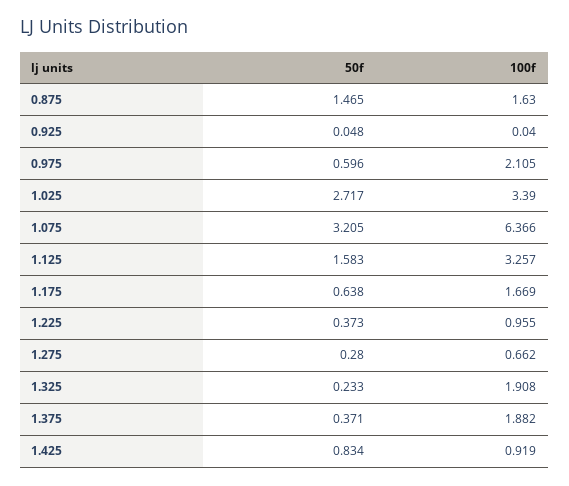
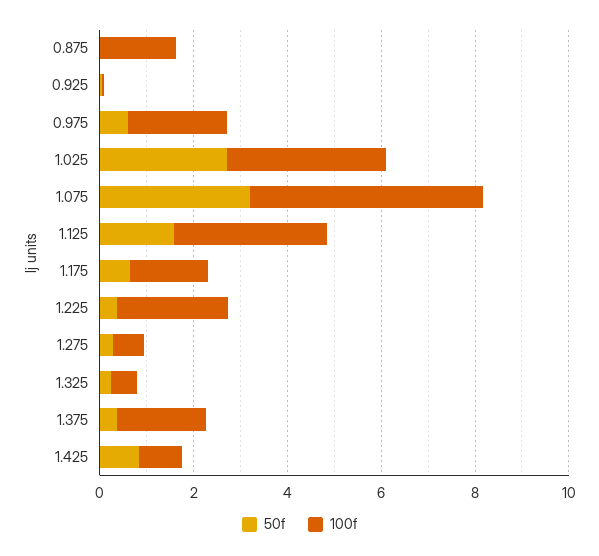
  {
    "50f": {
-     "0.875": 1.465,
+     "0.875": 0,
      "0.925": 0.048,
      "0.975": 0.596,
      "1.025": 2.717,
      "1.075": 3.205,
      "1.125": 1.583,
      "1.175": 0.638,
      "1.225": 0.373,
      "1.275": 0.28,
      "1.325": 0.233,
      "1.375": 0.371,
      "1.425": 0.834
    },
    "100f": {
      "0.875": 1.63,
      "0.925": 0.04,
      "0.975": 2.105,
      "1.025": 3.39,
-     "1.075": 6.366,
+     "1.075": 5,
      "1.125": 3.257,
      "1.175": 1.669,
-     "1.225": 0.955,
+     "1.225": 2.5,
      "1.275": 0.662,
-     "1.325": 1.908,
+     "1.325": 0.5,
      "1.375": 1.882,
      "1.425": 0.919
    }
  }

